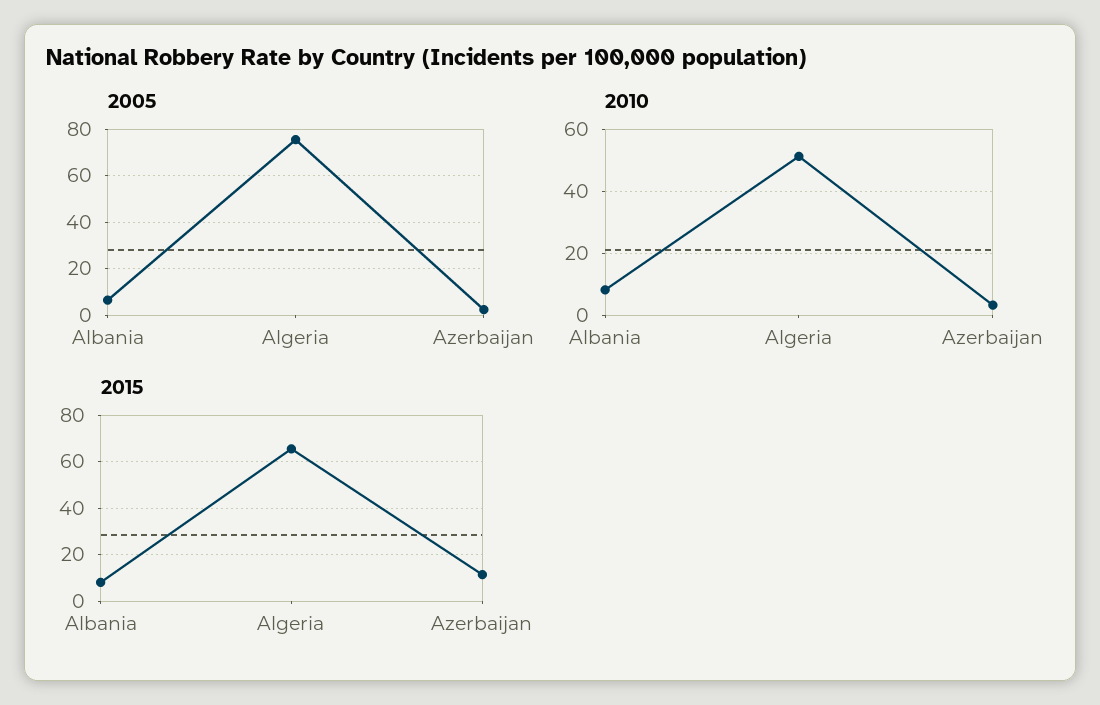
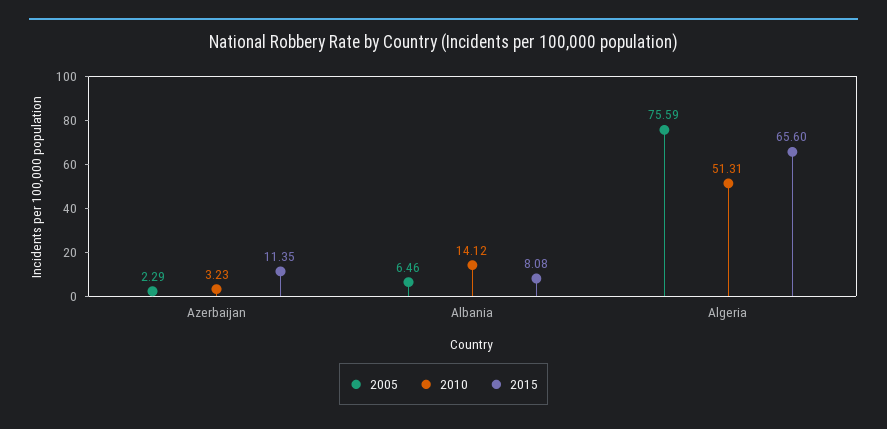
  {
    "2005": {
      "Albania": 6.46,
      "Algeria": 75.59,
      "Azerbaijan": 2.29
    },
    "2010": {
-     "Albania": 8,
+     "Albania": 14.12,
      "Algeria": 51.31,
      "Azerbaijan": 3.23
    },
    "2015": {
      "Albania": 8.08,
      "Algeria": 65.6,
      "Azerbaijan": 11.35
    }
  }

